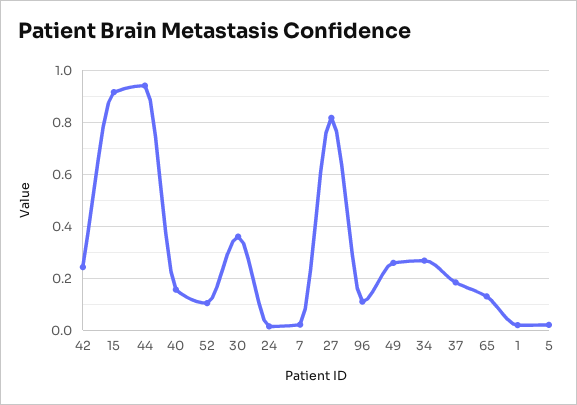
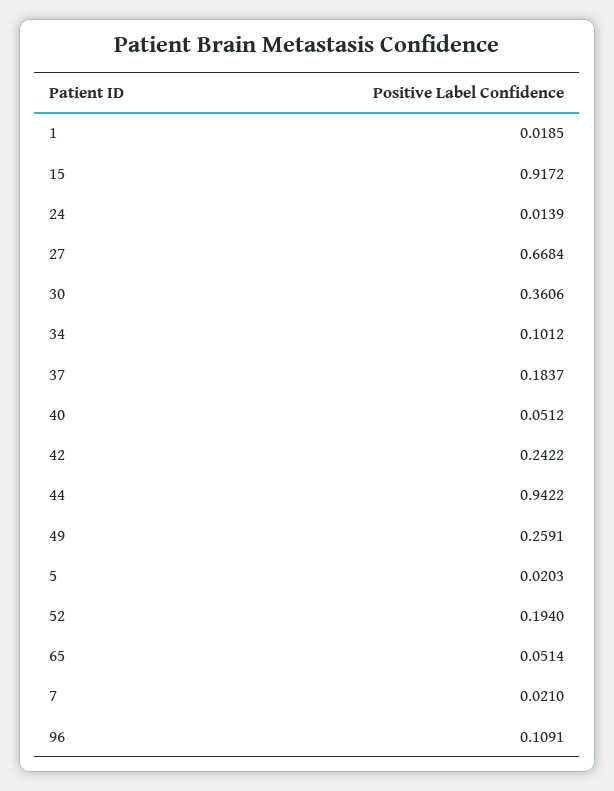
  {
    "42": 0.2422,
    "15": 0.9172,
    "44": 0.9422,
-   "40": 0.15,
+   "40": 0.0512,
-   "52": 0.1,
+   "52": 0.194,
    "30": 0.3606,
    "24": 0.0139,
    "7": 0.021,
-   "27": 0.825,
+   "27": 0.6684,
    "96": 0.1091,
    "49": 0.2591,
-   "34": 0.275,
+   "34": 0.1012,
    "37": 0.1837,
-   "65": 0.125,
+   "65": 0.0514,
    "1": 0.0185,
    "5": 0.0203
  }

